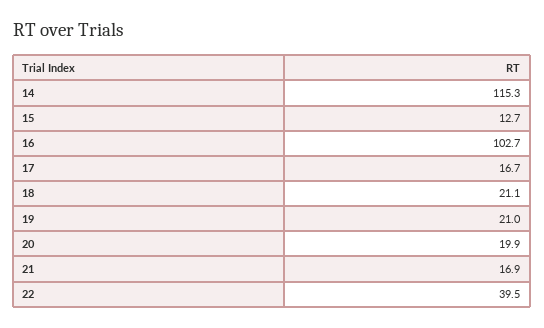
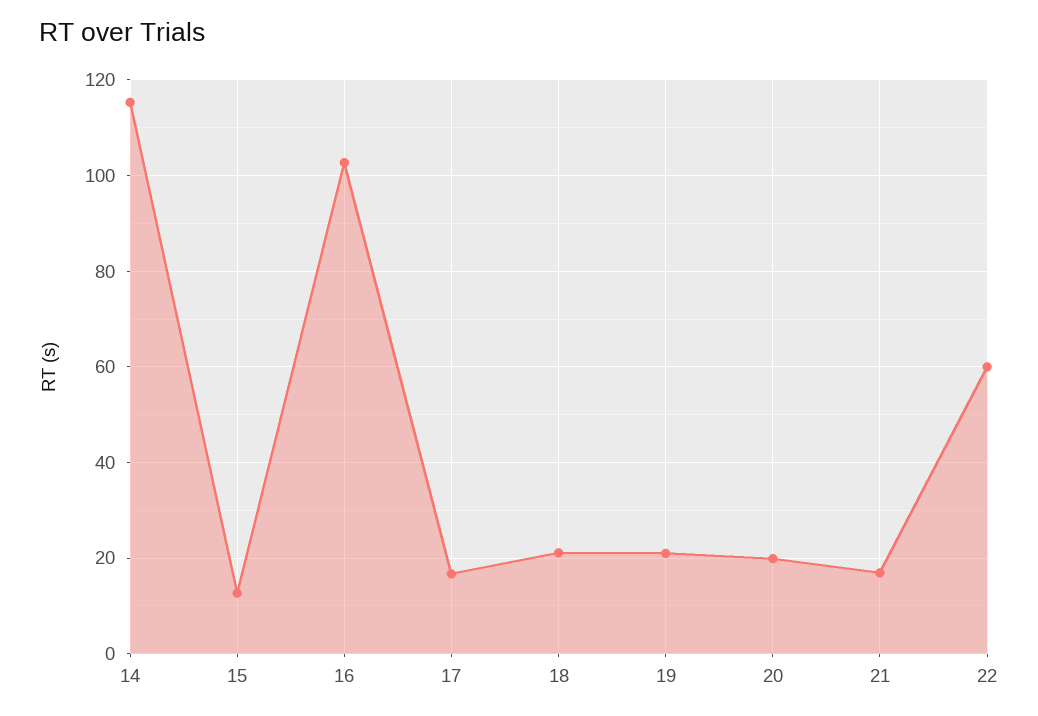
  {
    "14": 115.3,
    "15": 12.7,
    "16": 102.7,
    "17": 16.7,
    "18": 21.1,
    "19": 21,
    "20": 19.9,
    "21": 16.9,
-   "22": 39.5
+   "22": 60
  }

